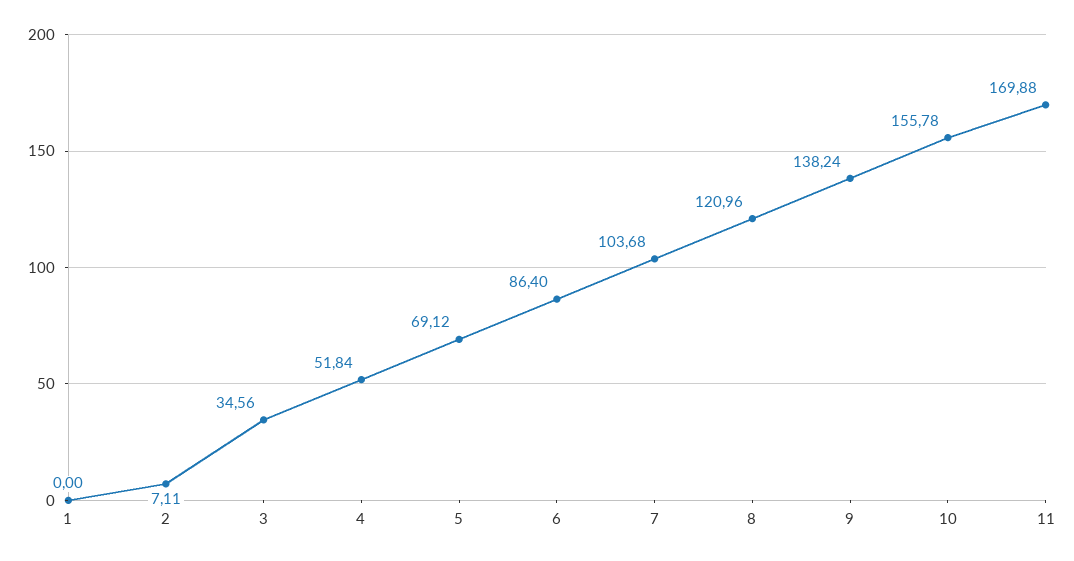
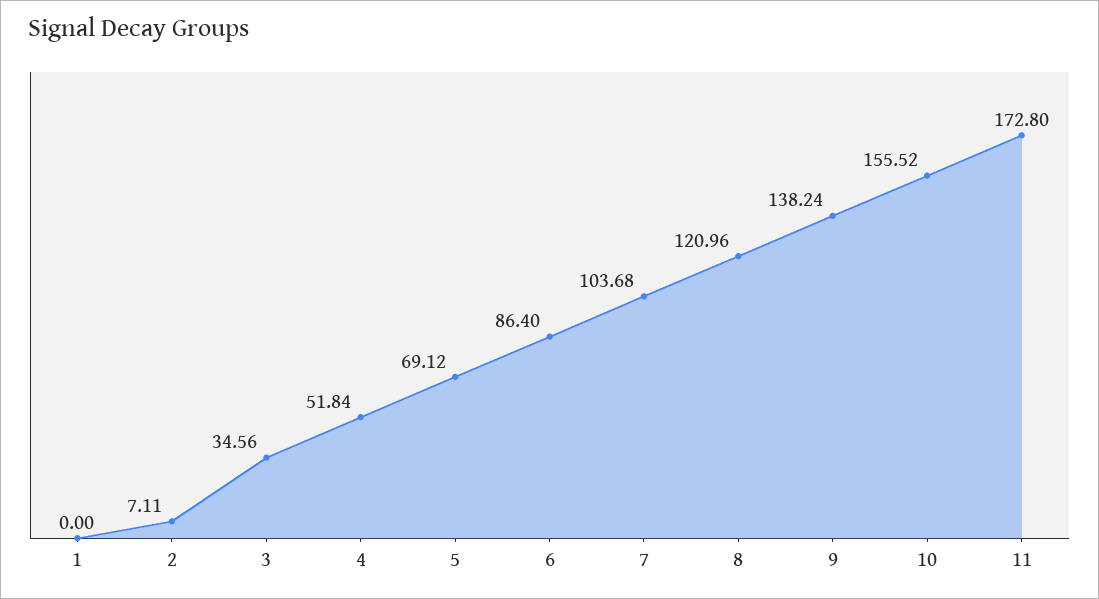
  {
    "1": 0,
    "2": 7.11,
    "3": 34.56,
    "4": 51.84,
    "5": 69.12,
    "6": 86.4,
    "7": 103.68,
    "8": 120.96,
    "9": 138.24,
-   "10": 155.78,
+   "10": 155.52,
-   "11": 169.88
+   "11": 172.8
  }

